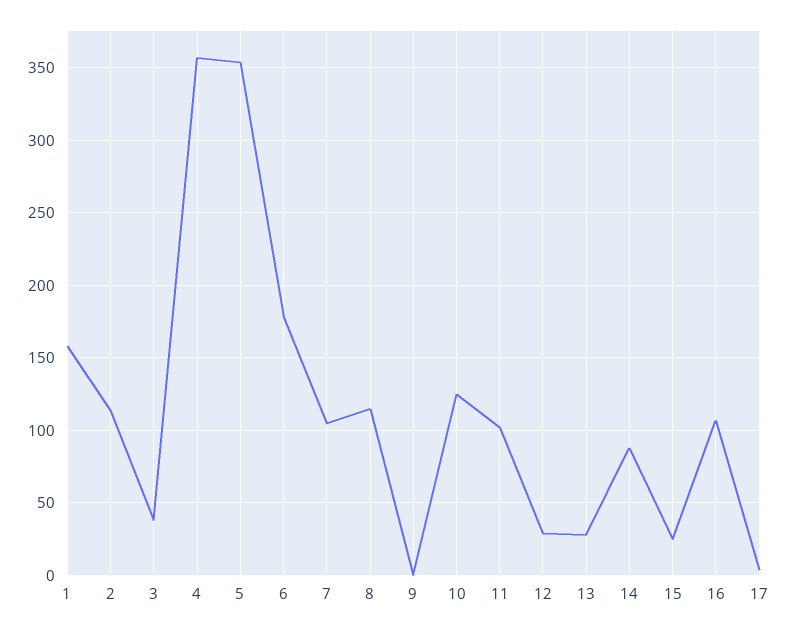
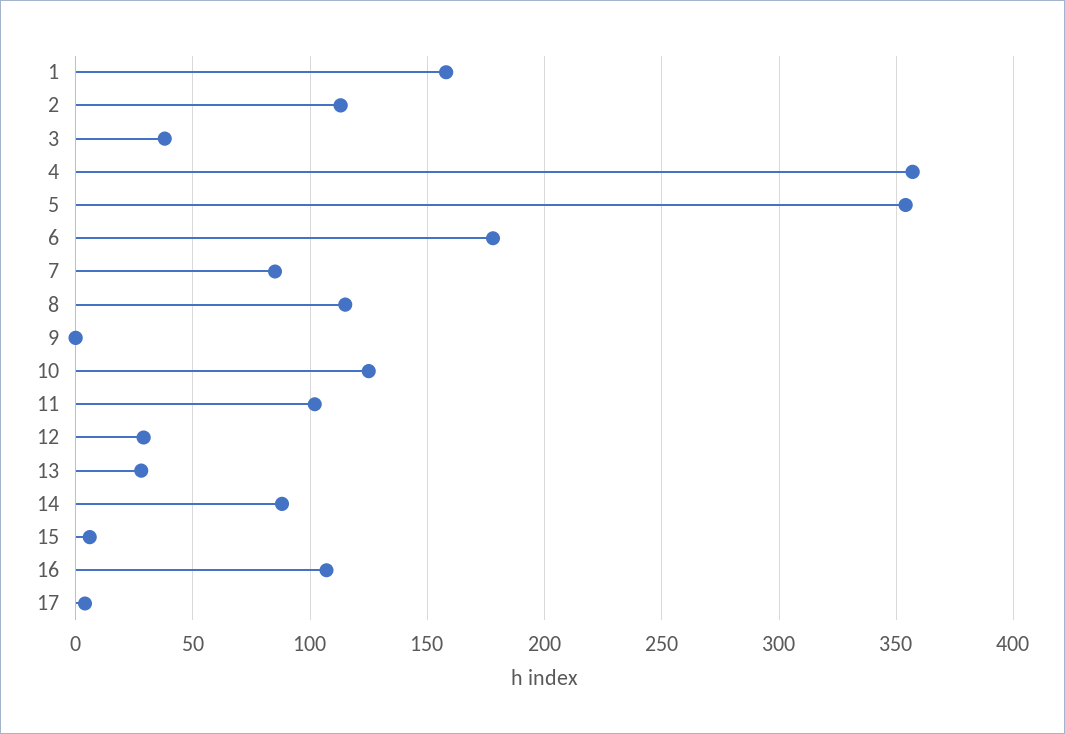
  {
    "1": 160,
    "2": 115,
    "3": 40,
    "4": 355,
    "5": 355,
    "6": 180,
-   "7": 105,
+   "7": 85,
    "8": 115,
    "9": 0,
    "10": 125,
    "11": 100,
    "12": 30,
    "13": 30,
    "14": 90,
-   "15": 25,
+   "15": 5,
    "16": 105,
    "17": 5
  }

